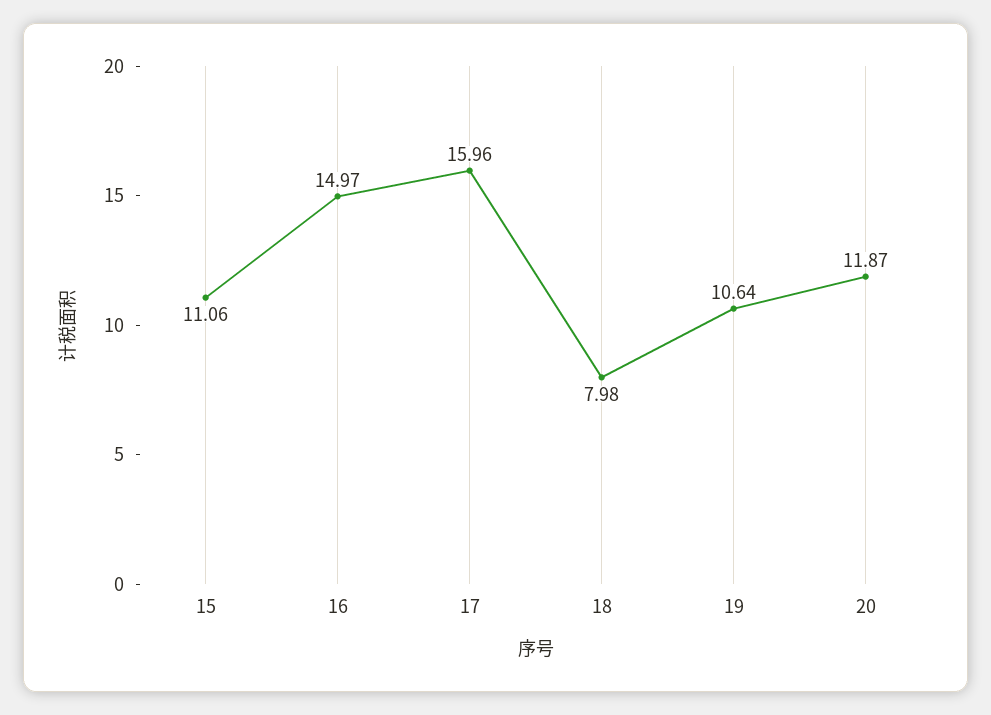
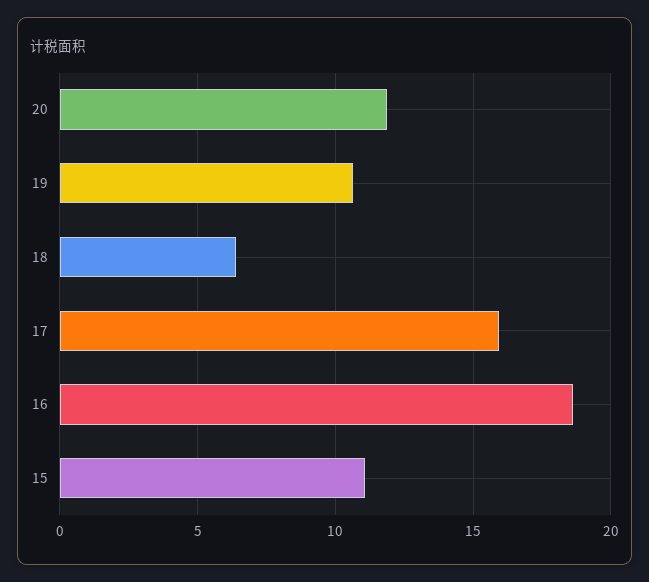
  {
    "15": 11.06,
-   "16": 14.97,
+   "16": 18.5,
    "17": 15.96,
-   "18": 7.98,
+   "18": 6.5,
    "19": 10.64,
    "20": 11.87
  }

